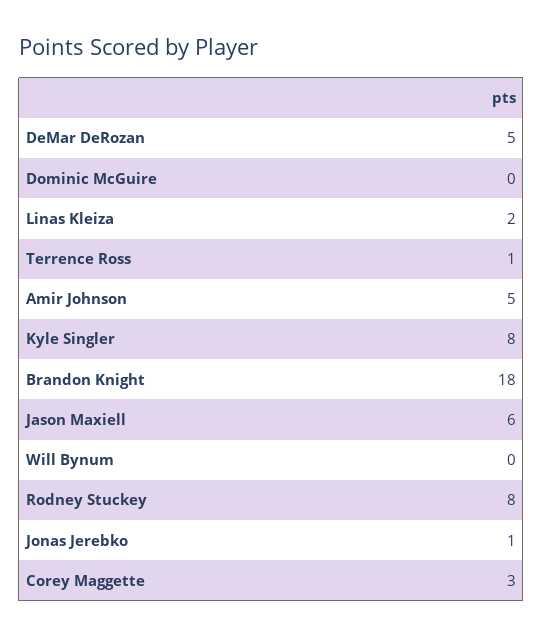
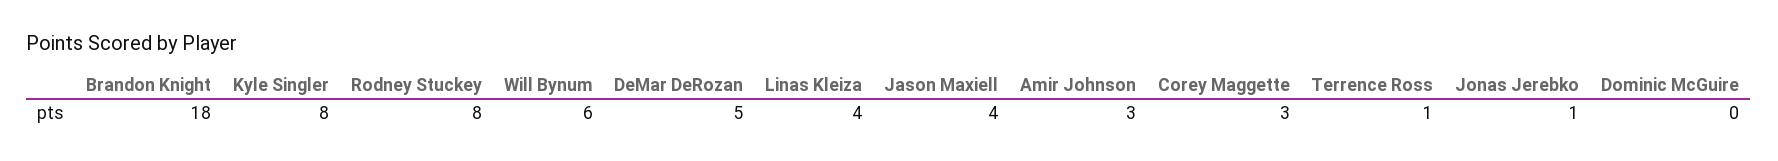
  {
    "DeMar DeRozan": 5,
    "Dominic McGuire": 0,
-   "Linas Kleiza": 2,
+   "Linas Kleiza": 4,
    "Terrence Ross": 1,
-   "Amir Johnson": 5,
+   "Amir Johnson": 3,
    "Kyle Singler": 8,
    "Brandon Knight": 18,
-   "Jason Maxiell": 6,
+   "Jason Maxiell": 4,
-   "Will Bynum": 0,
+   "Will Bynum": 6,
    "Rodney Stuckey": 8,
    "Jonas Jerebko": 1,
    "Corey Maggette": 3
  }

